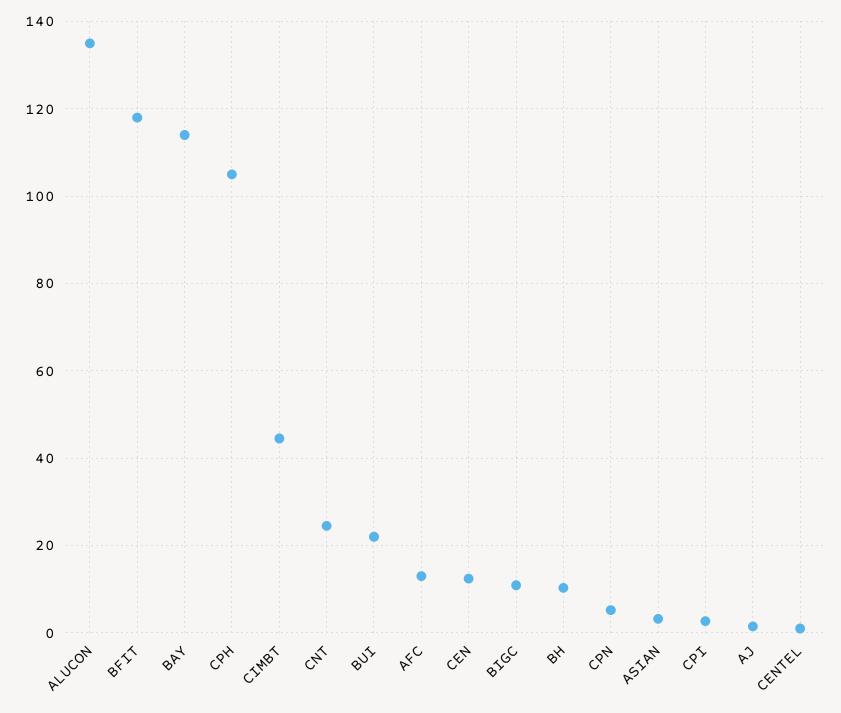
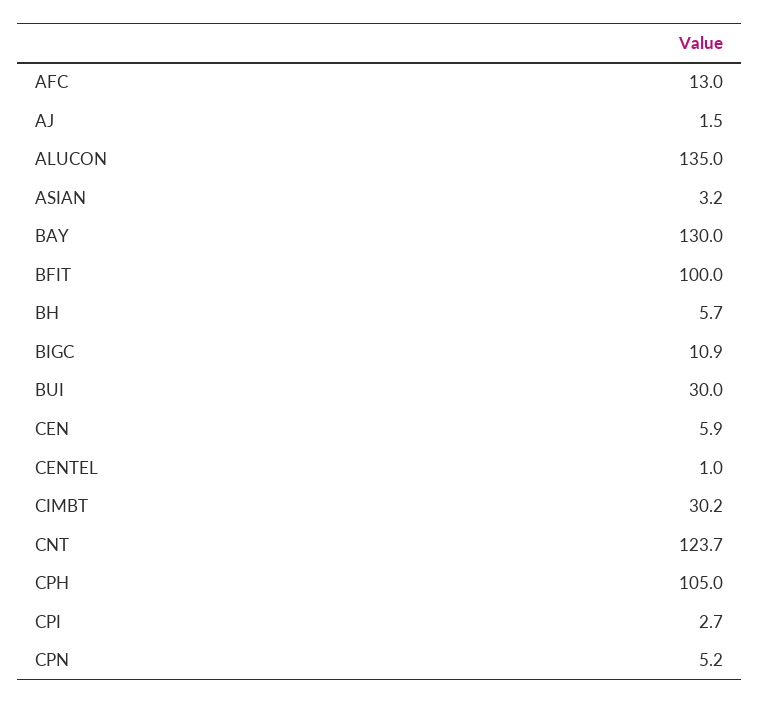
  {
    "ALUCON": 135,
-   "BFIT": 118,
+   "BFIT": 100,
-   "BAY": 114,
+   "BAY": 130,
    "CPH": 105,
-   "CIMBT": 44,
+   "CIMBT": 30.2,
-   "CNT": 24,
+   "CNT": 123.7,
-   "BUI": 22,
+   "BUI": 30,
    "AFC": 13,
-   "CEN": 12,
+   "CEN": 5.9,
    "BIGC": 10.9,
-   "BH": 10,
+   "BH": 5.7,
    "CPN": 5.2,
    "ASIAN": 3.2,
    "CPI": 2.7,
    "AJ": 1.5,
    "CENTEL": 1
  }

